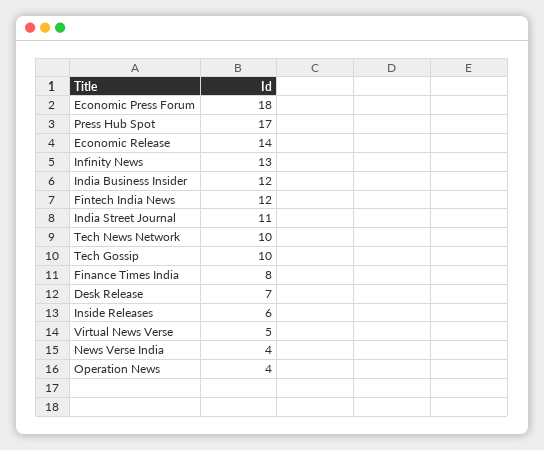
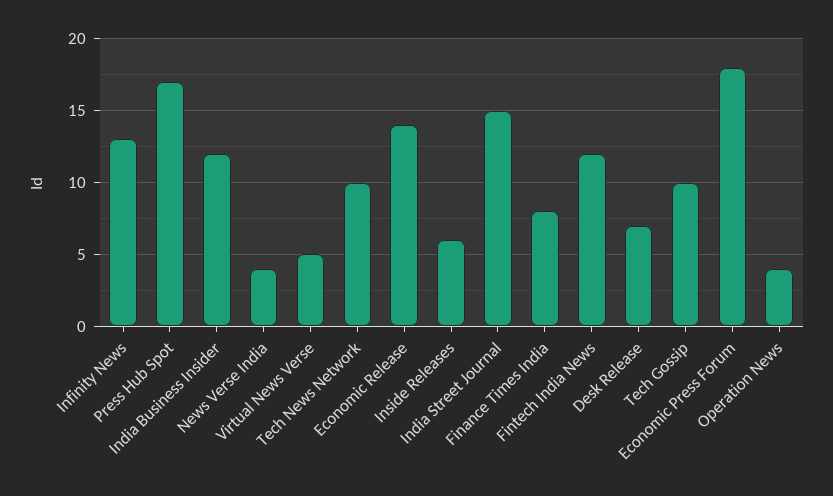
  {
    "Economic Press Forum": 18,
    "Press Hub Spot": 17,
    "Economic Release": 14,
    "Infinity News": 13,
    "India Business Insider": 12,
    "Fintech India News": 12,
-   "India Street Journal": 11,
+   "India Street Journal": 15,
    "Tech News Network": 10,
    "Tech Gossip": 10,
    "Finance Times India": 8,
    "Desk Release": 7,
    "Inside Releases": 6,
    "Virtual News Verse": 5,
    "News Verse India": 4,
    "Operation News": 4
  }

